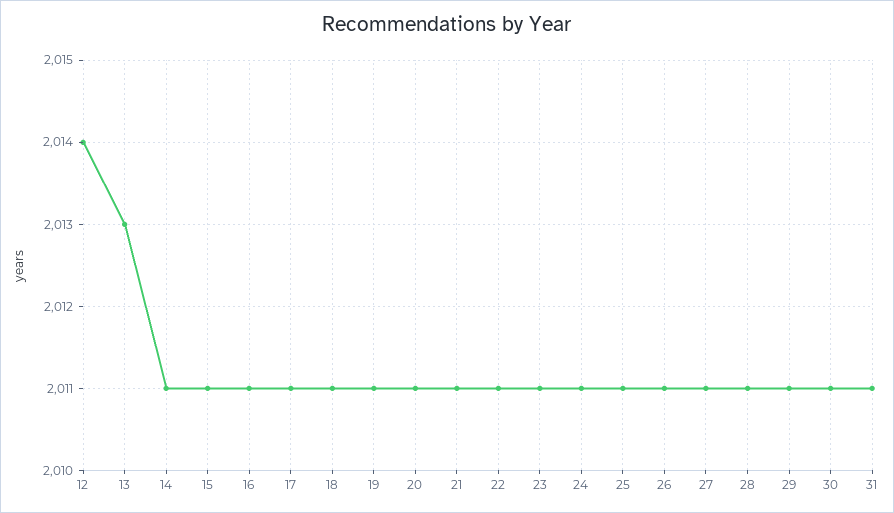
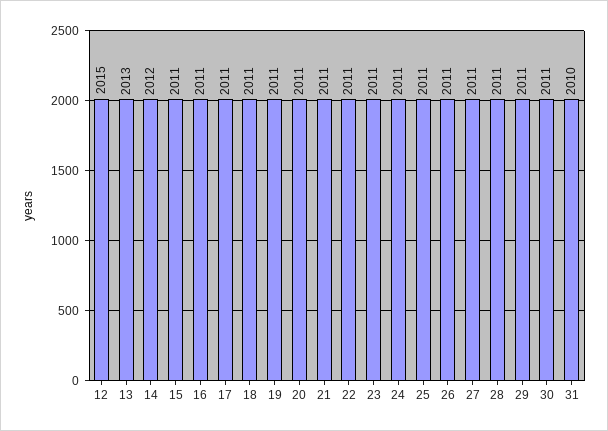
  {
-   "12": 2014,
+   "12": 2015,
    "13": 2013,
-   "14": 2011,
+   "14": 2012,
    "15": 2011,
    "16": 2011,
    "17": 2011,
    "18": 2011,
    "19": 2011,
    "20": 2011,
    "21": 2011,
    "22": 2011,
    "23": 2011,
    "24": 2011,
    "25": 2011,
    "26": 2011,
    "27": 2011,
    "28": 2011,
    "29": 2011,
    "30": 2011,
-   "31": 2011
+   "31": 2010
  }

